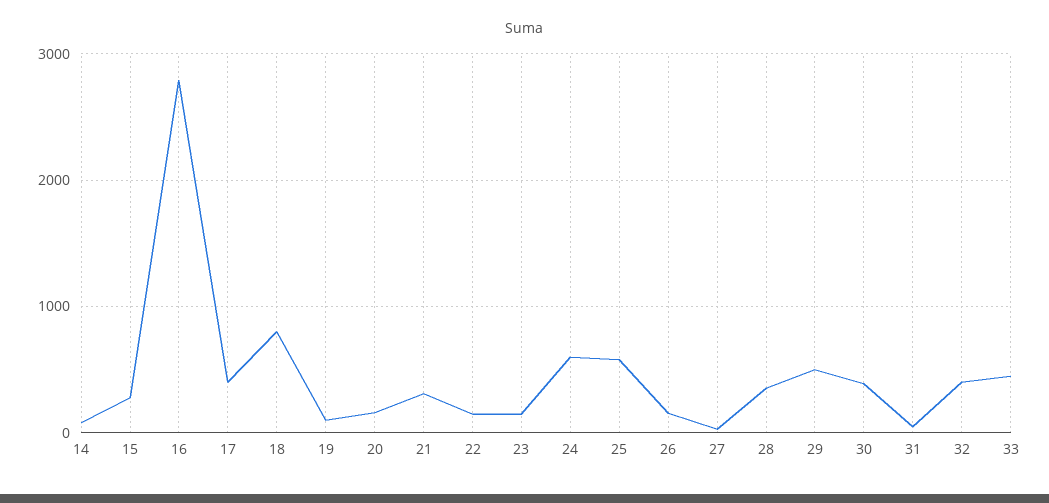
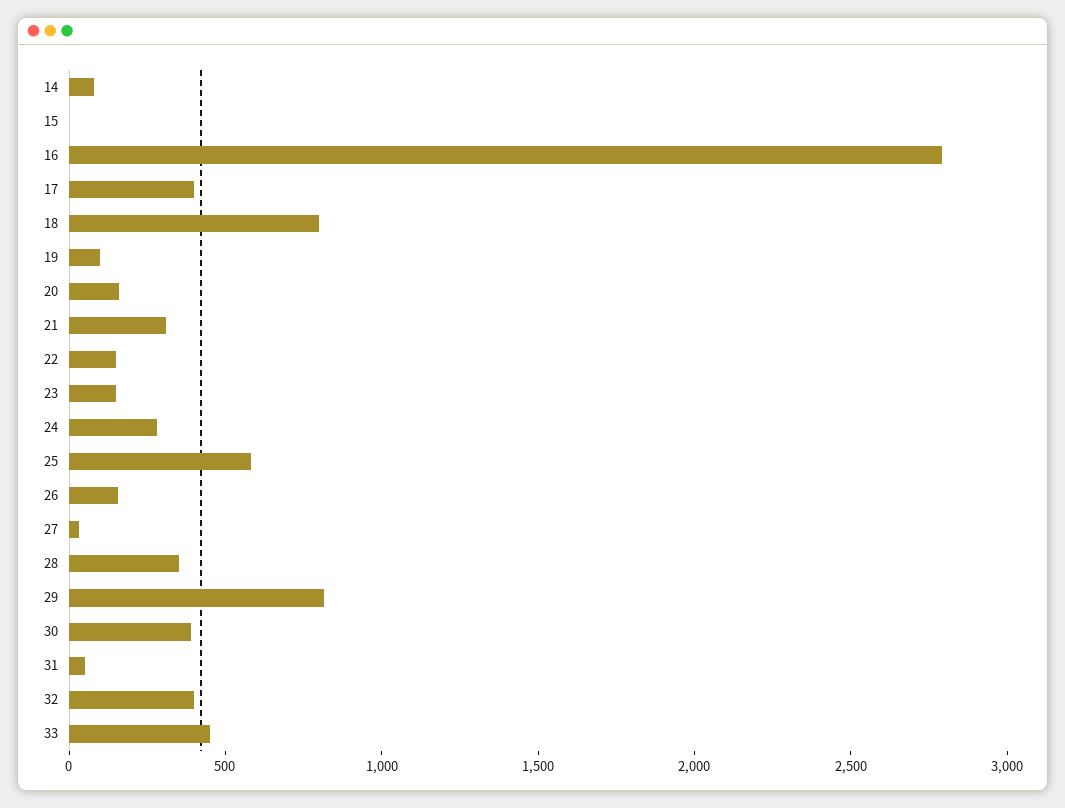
  {
    "14": 100,
-   "15": 300,
+   "15": 0,
    "16": 2800,
    "17": 400,
    "18": 800,
    "19": 100,
    "20": 200,
    "21": 300,
    "22": 200,
    "23": 200,
-   "24": 600,
+   "24": 300,
    "25": 600,
    "26": 200,
    "27": 0,
    "28": 400,
-   "29": 500,
+   "29": 800,
    "30": 400,
    "31": 100,
    "32": 400,
    "33": 500
  }

